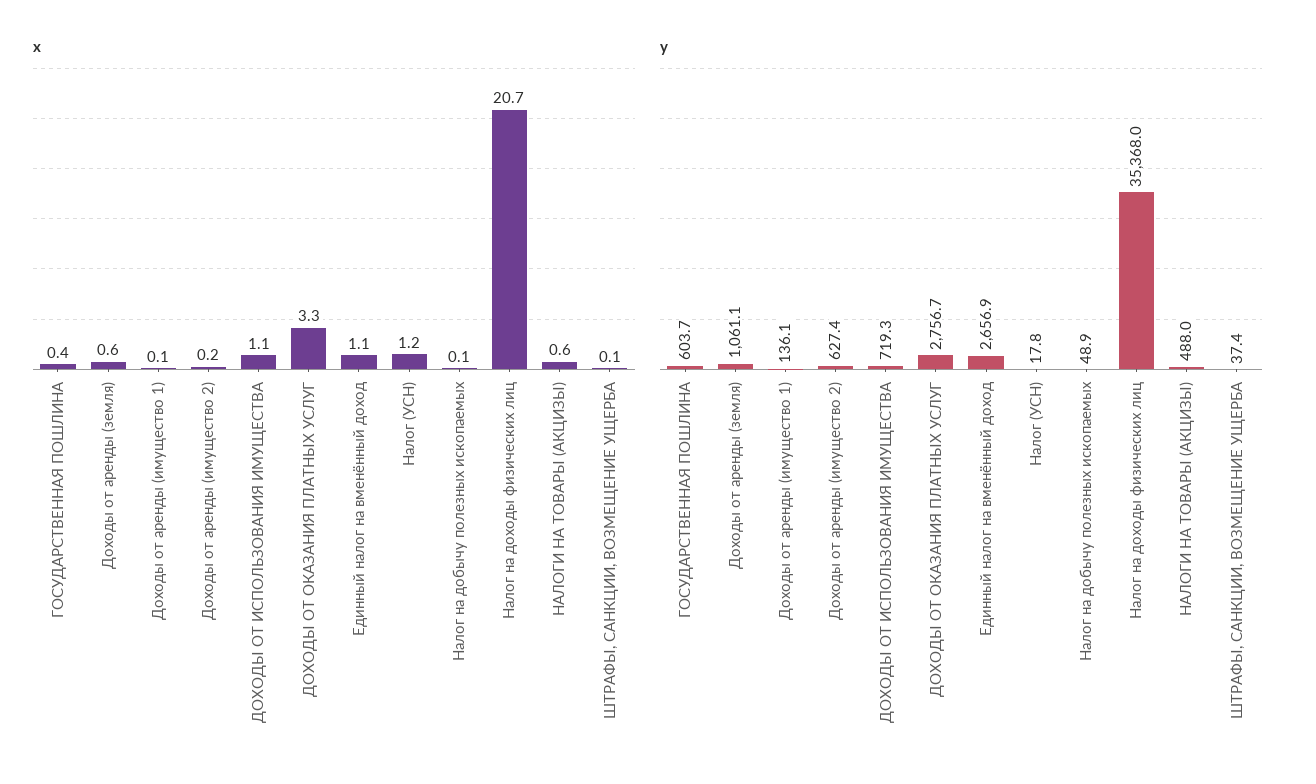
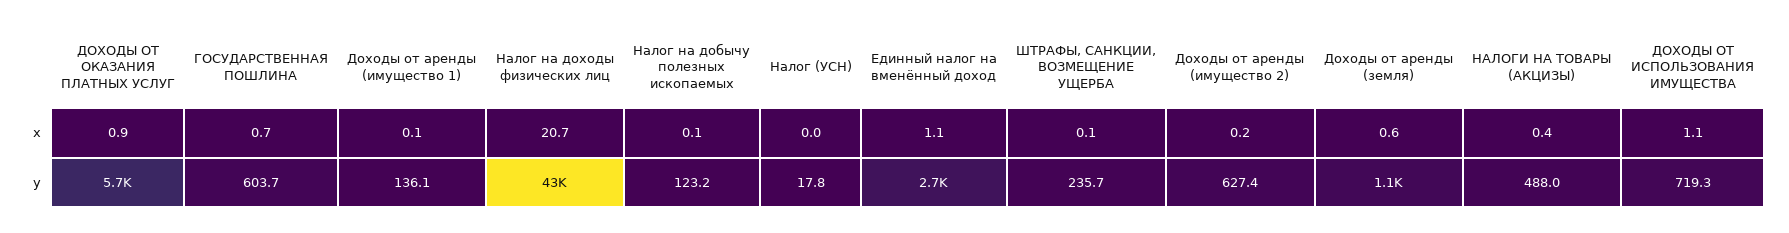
  {
    "x": {
-     "ГОСУДАРСТВЕННАЯ ПОШЛИНА": 0.4,
+     "ГОСУДАРСТВЕННАЯ ПОШЛИНА": 0.7,
      "Доходы от аренды (земля)": 0.6,
      "Доходы от аренды (имущество 1)": 0.1,
      "Доходы от аренды (имущество 2)": 0.2,
      "ДОХОДЫ ОТ ИСПОЛЬЗОВАНИЯ ИМУЩЕСТВА": 1.1,
-     "ДОХОДЫ ОТ ОКАЗАНИЯ ПЛАТНЫХ УСЛУГ": 3.3,
+     "ДОХОДЫ ОТ ОКАЗАНИЯ ПЛАТНЫХ УСЛУГ": 0.9,
      "Единный налог на вменённый доход": 1.1,
-     "Налог (УСН)": 1.2,
+     "Налог (УСН)": 0,
      "Налог на добычу полезных ископаемых": 0.1,
      "Налог на доходы физических лиц": 20.7,
-     "НАЛОГИ НА ТОВАРЫ (АКЦИЗЫ)": 0.6,
+     "НАЛОГИ НА ТОВАРЫ (АКЦИЗЫ)": 0.4,
      "ШТРАФЫ, САНКЦИИ, ВОЗМЕЩЕНИЕ УЩЕРБА": 0.1
    },
    "y": {
      "ГОСУДАРСТВЕННАЯ ПОШЛИНА": 603.7,
      "Доходы от аренды (земля)": 1061.1,
      "Доходы от аренды (имущество 1)": 136.1,
      "Доходы от аренды (имущество 2)": 627.4,
      "ДОХОДЫ ОТ ИСПОЛЬЗОВАНИЯ ИМУЩЕСТВА": 719.3,
-     "ДОХОДЫ ОТ ОКАЗАНИЯ ПЛАТНЫХ УСЛУГ": 2756.7,
+     "ДОХОДЫ ОТ ОКАЗАНИЯ ПЛАТНЫХ УСЛУГ": 5700,
      "Единный налог на вменённый доход": 2656.9,
      "Налог (УСН)": 17.8,
-     "Налог на добычу полезных ископаемых": 48.9,
+     "Налог на добычу полезных ископаемых": 123.2,
-     "Налог на доходы физических лиц": 35368,
+     "Налог на доходы физических лиц": 43000,
      "НАЛОГИ НА ТОВАРЫ (АКЦИЗЫ)": 488,
-     "ШТРАФЫ, САНКЦИИ, ВОЗМЕЩЕНИЕ УЩЕРБА": 37.4
+     "ШТРАФЫ, САНКЦИИ, ВОЗМЕЩЕНИЕ УЩЕРБА": 235.7
    }
  }

